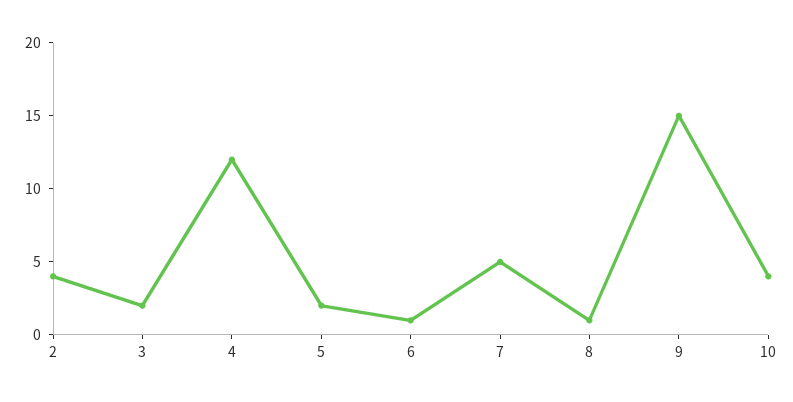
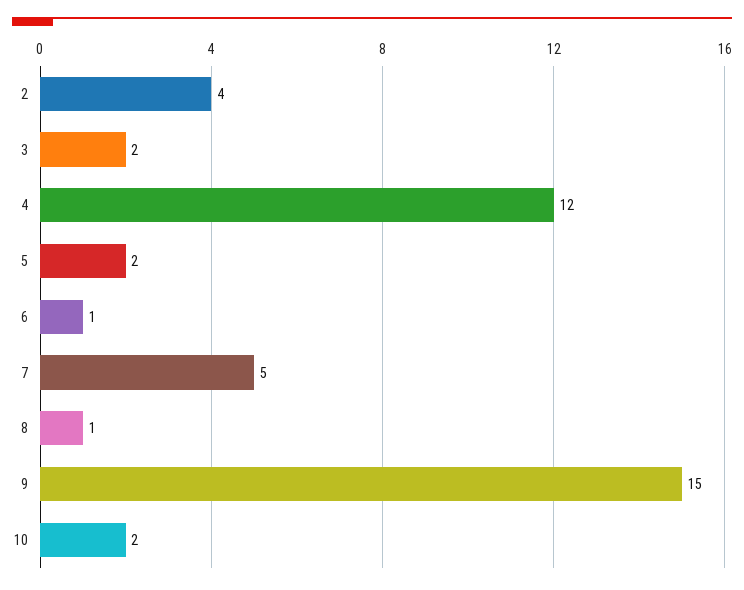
  {
    "2": 4,
    "3": 2,
    "4": 12,
    "5": 2,
    "6": 1,
    "7": 5,
    "8": 1,
    "9": 15,
-   "10": 4
+   "10": 2
  }

